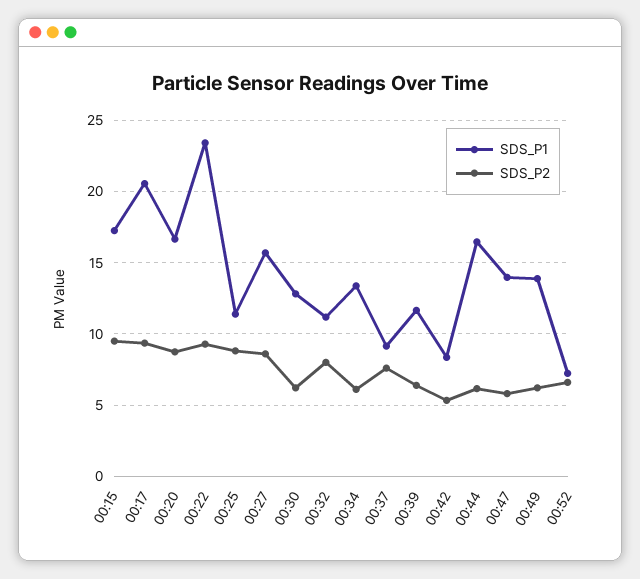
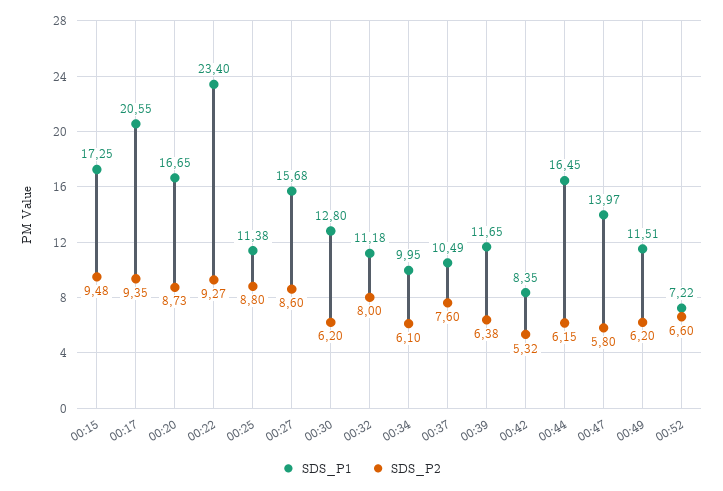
  {
    "SDS_P1": {
      "00:15": 17.25,
      "00:17": 20.55,
      "00:20": 16.65,
      "00:22": 23.4,
      "00:25": 11.38,
      "00:27": 15.68,
      "00:30": 12.8,
      "00:32": 11.18,
-     "00:34": 13.5,
+     "00:34": 9.95,
-     "00:37": 9,
+     "00:37": 10.49,
      "00:39": 11.65,
      "00:42": 8.35,
      "00:44": 16.45,
      "00:47": 13.97,
-     "00:49": 14,
+     "00:49": 11.51,
      "00:52": 7.22
    },
    "SDS_P2": {
      "00:15": 9.48,
      "00:17": 9.35,
      "00:20": 8.73,
      "00:22": 9.27,
      "00:25": 8.8,
      "00:27": 8.6,
      "00:30": 6.2,
      "00:32": 8,
      "00:34": 6.1,
      "00:37": 7.6,
      "00:39": 6.38,
      "00:42": 5.32,
      "00:44": 6.15,
      "00:47": 5.8,
      "00:49": 6.2,
      "00:52": 6.6
    }
  }

